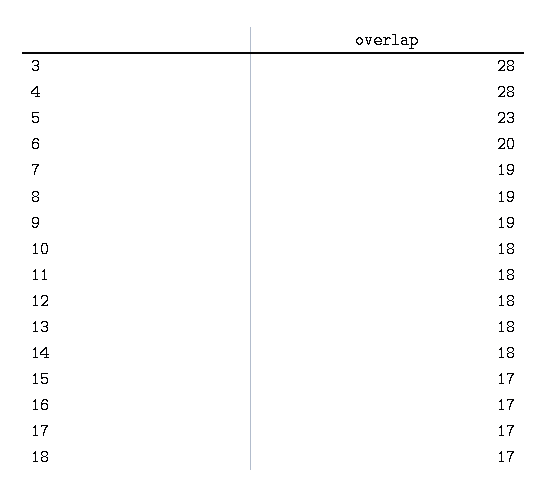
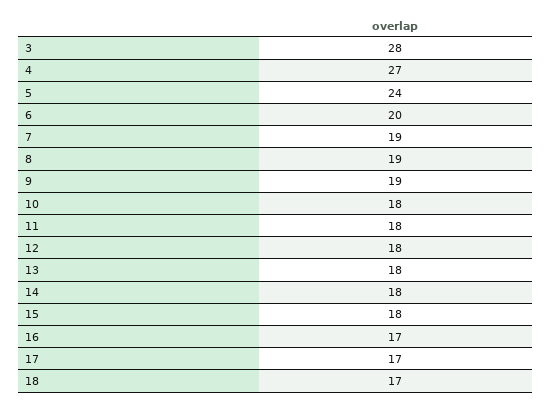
  {
    "3": 28,
-   "4": 28,
+   "4": 27,
-   "5": 23,
+   "5": 24,
    "6": 20,
    "7": 19,
    "8": 19,
    "9": 19,
    "10": 18,
    "11": 18,
    "12": 18,
    "13": 18,
    "14": 18,
-   "15": 17,
+   "15": 18,
    "16": 17,
    "17": 17,
    "18": 17
  }

